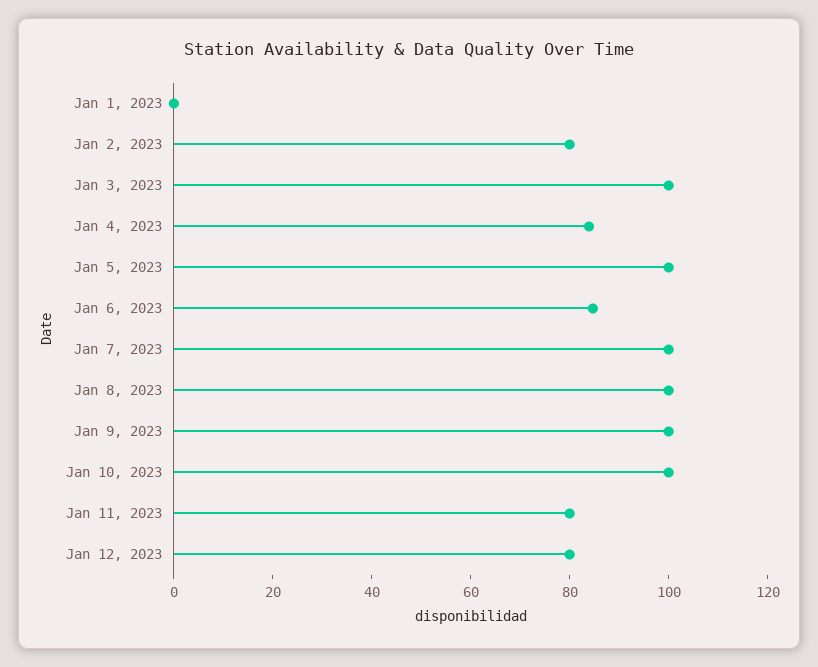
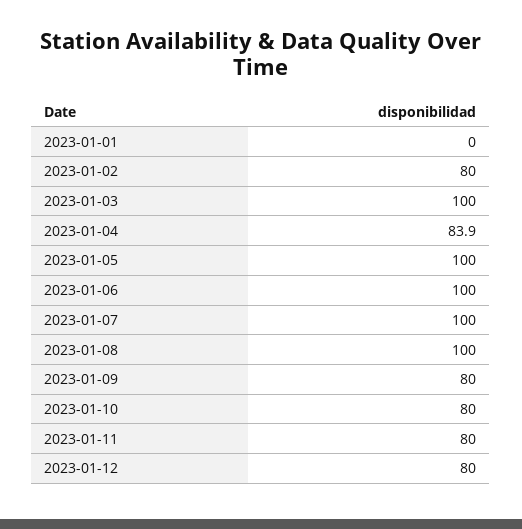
  {
    "Jan 1, 2023": 0,
    "Jan 2, 2023": 80,
    "Jan 3, 2023": 100,
    "Jan 4, 2023": 83.9,
    "Jan 5, 2023": 100,
-   "Jan 6, 2023": 85,
+   "Jan 6, 2023": 100,
    "Jan 7, 2023": 100,
    "Jan 8, 2023": 100,
-   "Jan 9, 2023": 100,
+   "Jan 9, 2023": 80,
-   "Jan 10, 2023": 100,
+   "Jan 10, 2023": 80,
    "Jan 11, 2023": 80,
    "Jan 12, 2023": 80
  }

